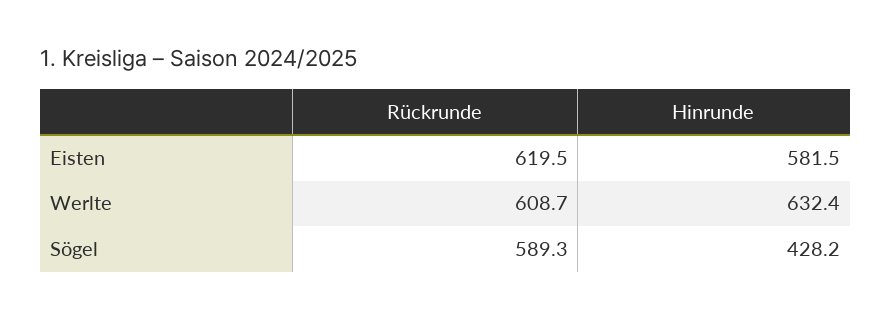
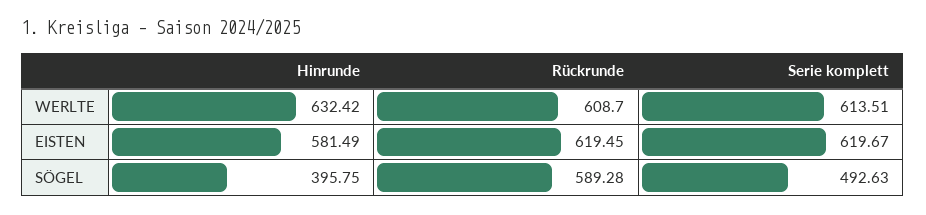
  {
    "Rückrunde": {
      "Eisten": 619.45,
      "Werlte": 608.7,
      "Sögel": 589.28
    },
    "Hinrunde": {
      "Eisten": 581.49,
      "Werlte": 632.42,
-     "Sögel": 428.2
+     "Sögel": 395.75
-   }
+   },
+   "Serie komplett": {
+     "Werlte": 613.51,
+     "Eisten": 619.67,
+     "Sögel": 492.63
+   }
  }

